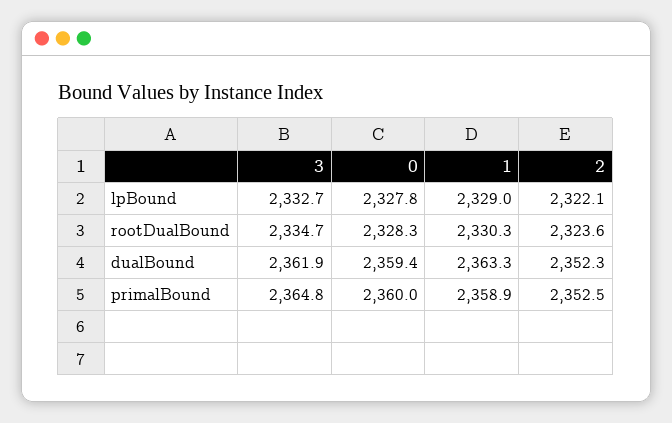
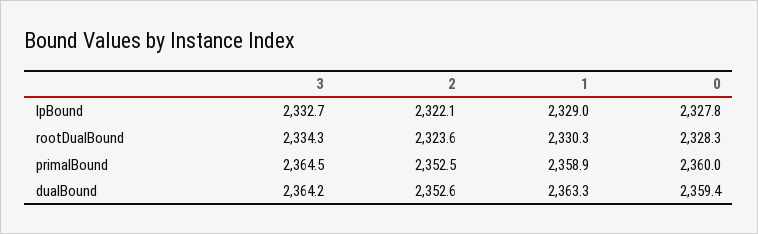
  {
    "3": {
      "lpBound": 2332.7,
-     "rootDualBound": 2334.7,
+     "rootDualBound": 2334.3,
-     "dualBound": 2361.9,
+     "dualBound": 2364.2,
-     "primalBound": 2364.8
+     "primalBound": 2364.5
    },
    "0": {
      "lpBound": 2327.8,
      "rootDualBound": 2328.3,
      "dualBound": 2359.4,
      "primalBound": 2360
    },
    "1": {
      "lpBound": 2329,
      "rootDualBound": 2330.3,
      "dualBound": 2363.3,
      "primalBound": 2358.9
    },
    "2": {
      "lpBound": 2322.1,
      "rootDualBound": 2323.6,
-     "dualBound": 2352.3,
+     "dualBound": 2352.6,
      "primalBound": 2352.5
    }
  }

